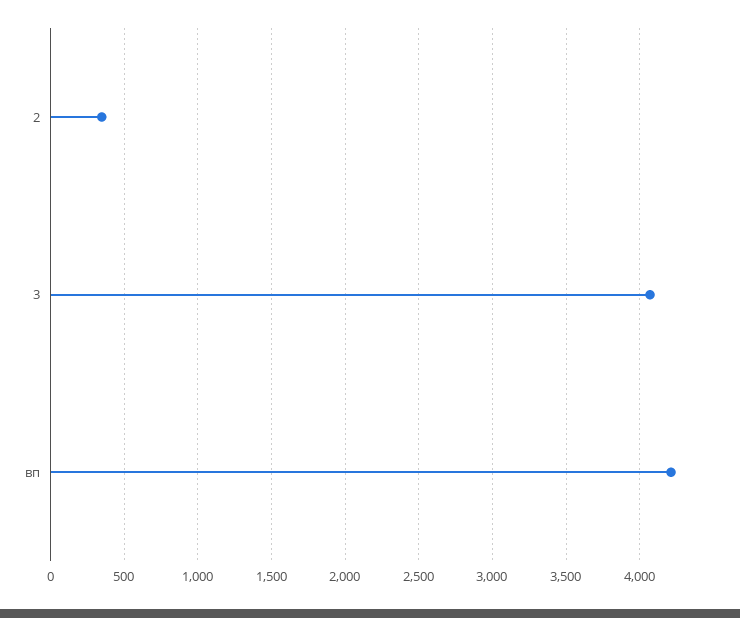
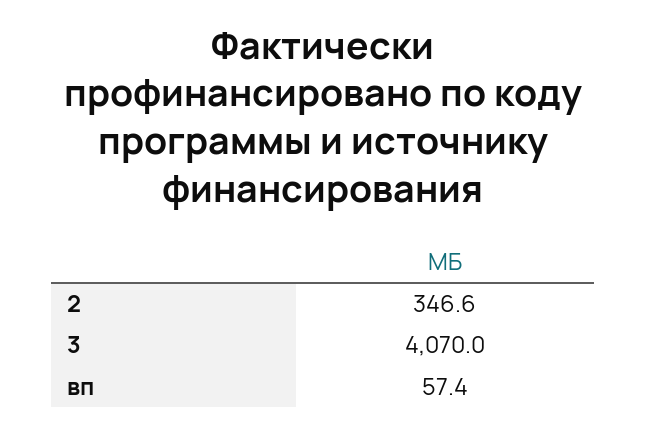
  {
    "2": 346.6,
    "3": 4070,
-   "вп": 4200
+   "вп": 57.4
  }

